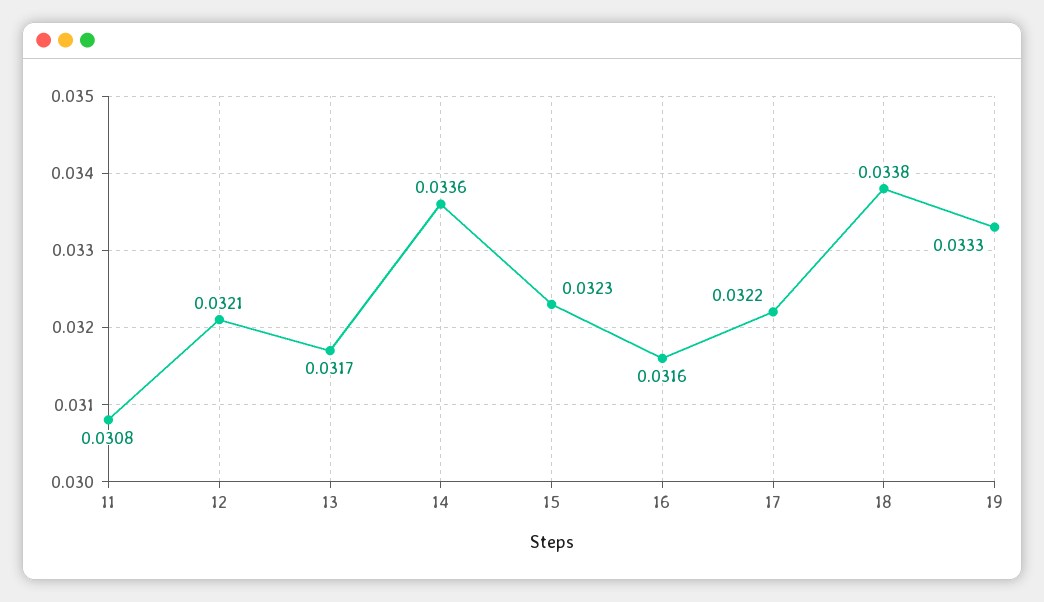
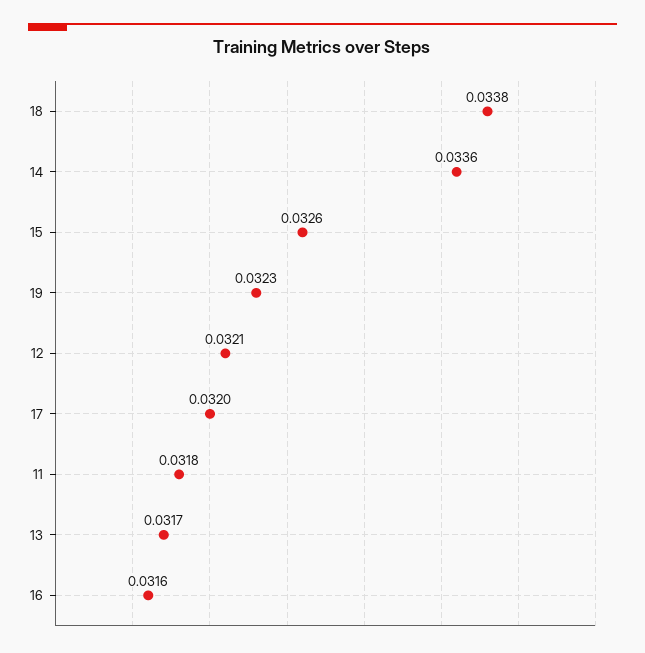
  {
-   "11": 0.0308,
+   "11": 0.0318,
    "12": 0.0321,
    "13": 0.0317,
    "14": 0.0336,
-   "15": 0.0323,
+   "15": 0.0326,
    "16": 0.0316,
-   "17": 0.0322,
+   "17": 0.032,
    "18": 0.0338,
-   "19": 0.0333
+   "19": 0.0323
  }

